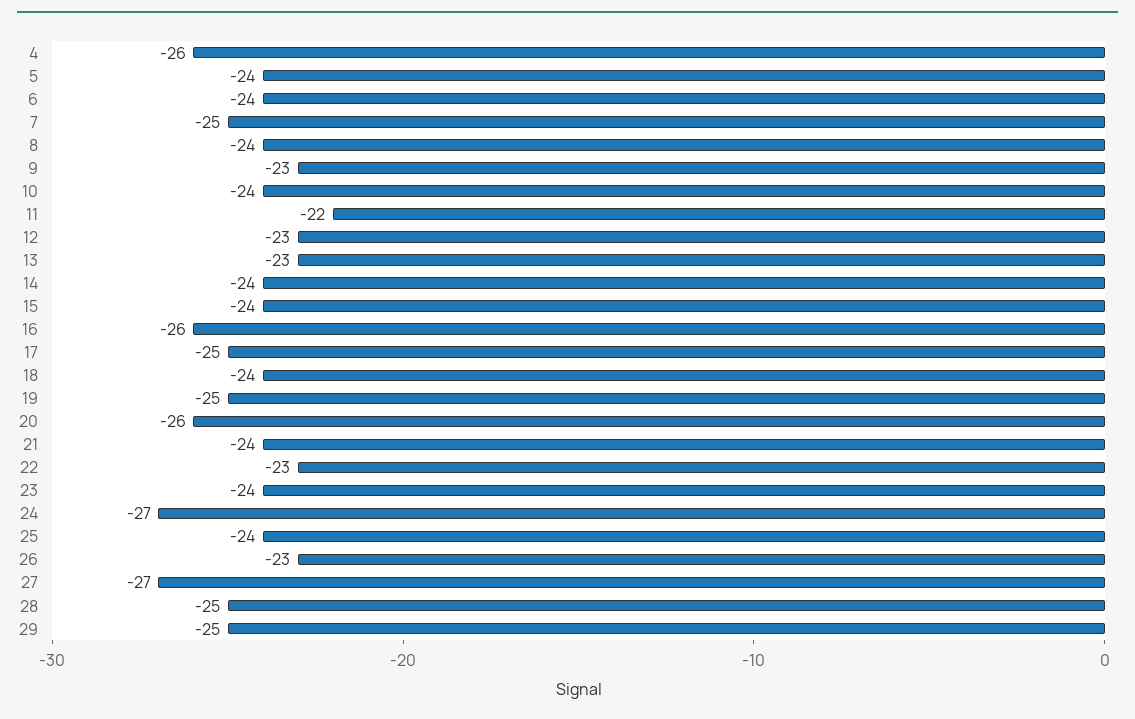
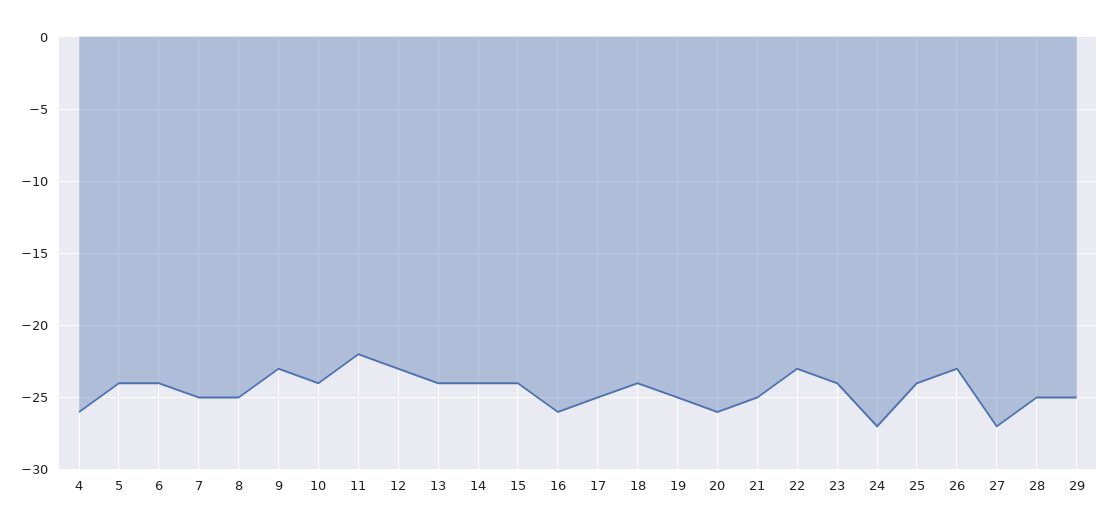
  {
    "4": -26,
    "5": -24,
    "6": -24,
    "7": -25,
-   "8": -24,
+   "8": -25,
    "9": -23,
    "10": -24,
    "11": -22,
    "12": -23,
-   "13": -23,
+   "13": -24,
    "14": -24,
    "15": -24,
    "16": -26,
    "17": -25,
    "18": -24,
    "19": -25,
    "20": -26,
-   "21": -24,
+   "21": -25,
    "22": -23,
    "23": -24,
    "24": -27,
    "25": -24,
    "26": -23,
    "27": -27,
    "28": -25,
    "29": -25
  }

